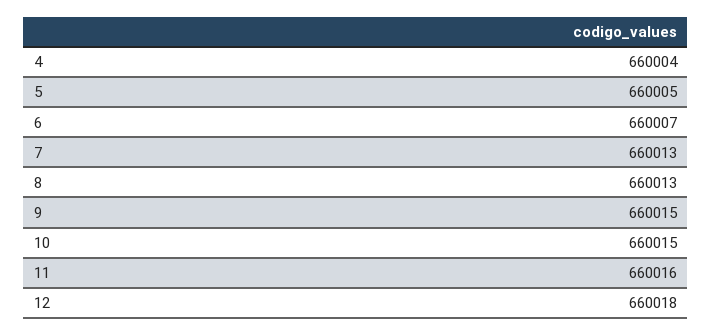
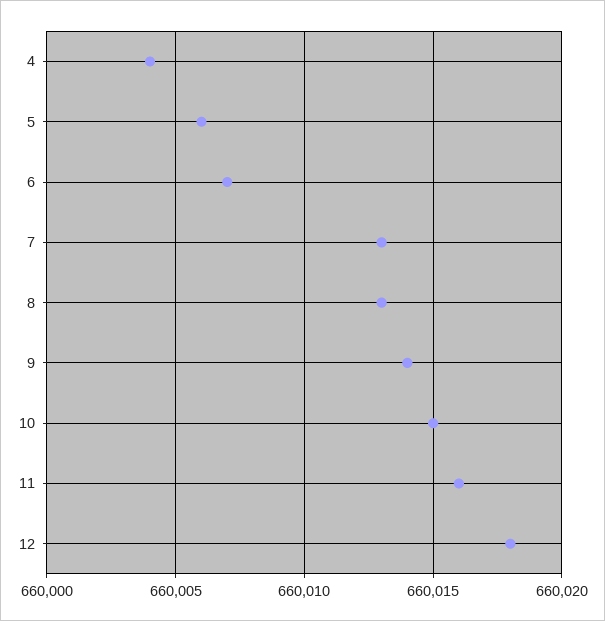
  {
    "4": 660004,
-   "5": 660005,
+   "5": 660006,
    "6": 660007,
    "7": 660013,
    "8": 660013,
-   "9": 660015,
+   "9": 660014,
    "10": 660015,
    "11": 660016,
    "12": 660018
  }

